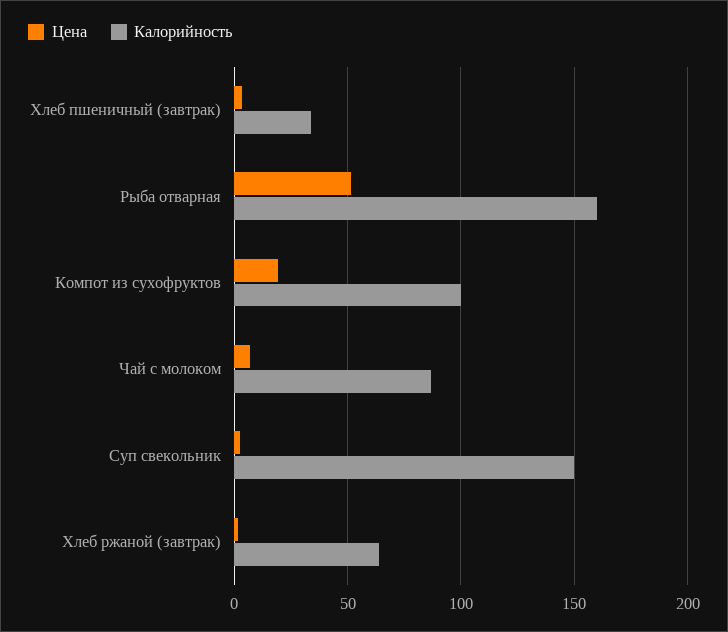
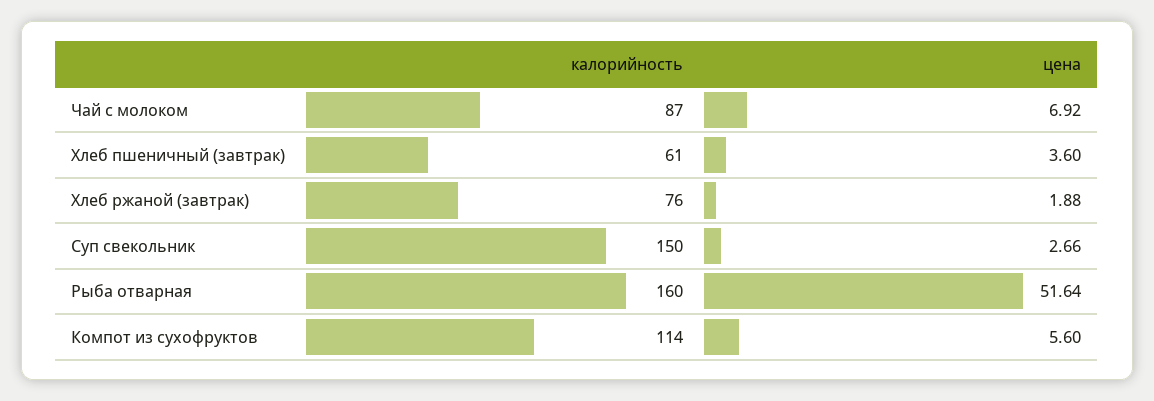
  {
    "Цена": {
      "Хлеб пшеничный (завтрак)": 3.6,
      "Рыба отварная": 51.64,
-     "Компот из сухофруктов": 20,
+     "Компот из сухофруктов": 5.6,
      "Чай с молоком": 6.92,
      "Суп свекольник": 2.66,
      "Хлеб ржаной (завтрак)": 1.88
    },
    "Калорийность": {
-     "Хлеб пшеничный (завтрак)": 35,
+     "Хлеб пшеничный (завтрак)": 61,
      "Рыба отварная": 160,
-     "Компот из сухофруктов": 100,
+     "Компот из сухофруктов": 114,
      "Чай с молоком": 87,
      "Суп свекольник": 150,
-     "Хлеб ржаной (завтрак)": 65
+     "Хлеб ржаной (завтрак)": 76
    }
  }

